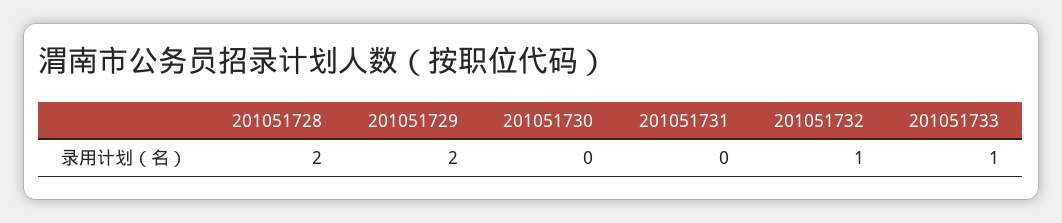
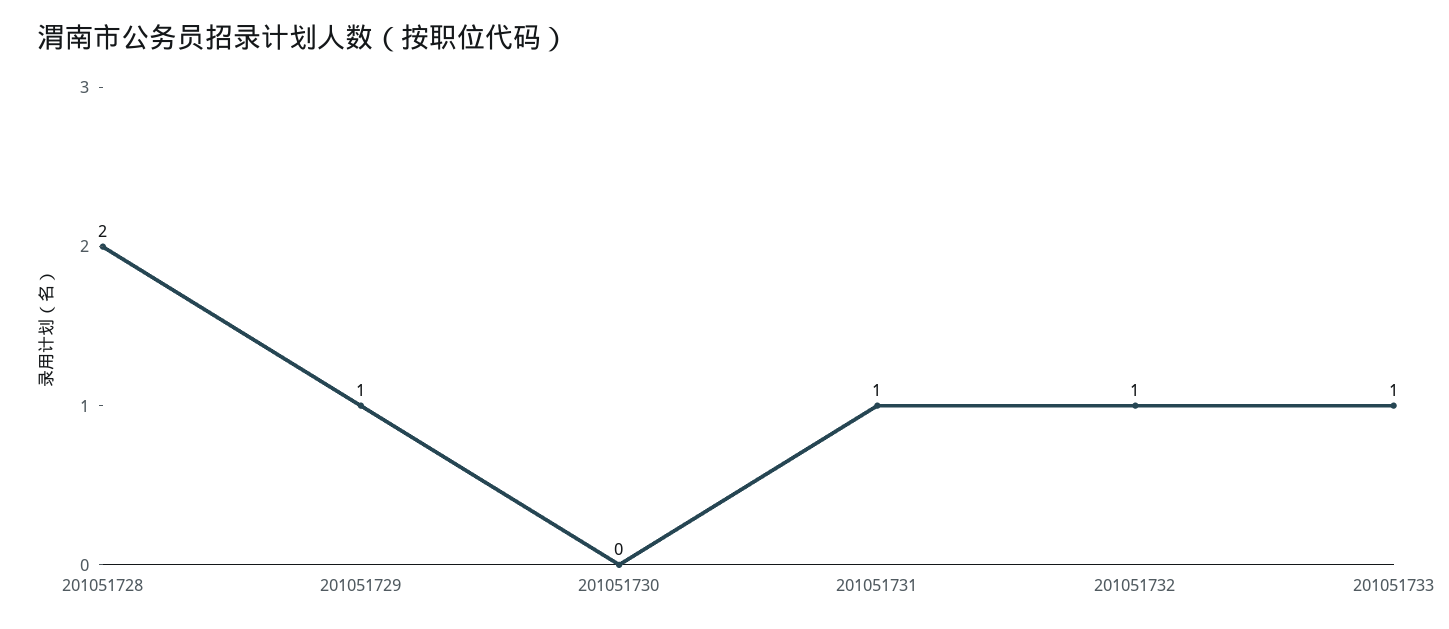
  {
    "201051728": 2,
-   "201051729": 2,
+   "201051729": 1,
    "201051730": 0,
-   "201051731": 0,
+   "201051731": 1,
    "201051732": 1,
    "201051733": 1
  }

